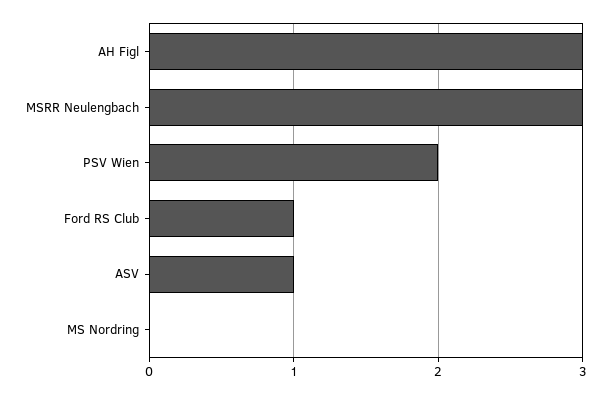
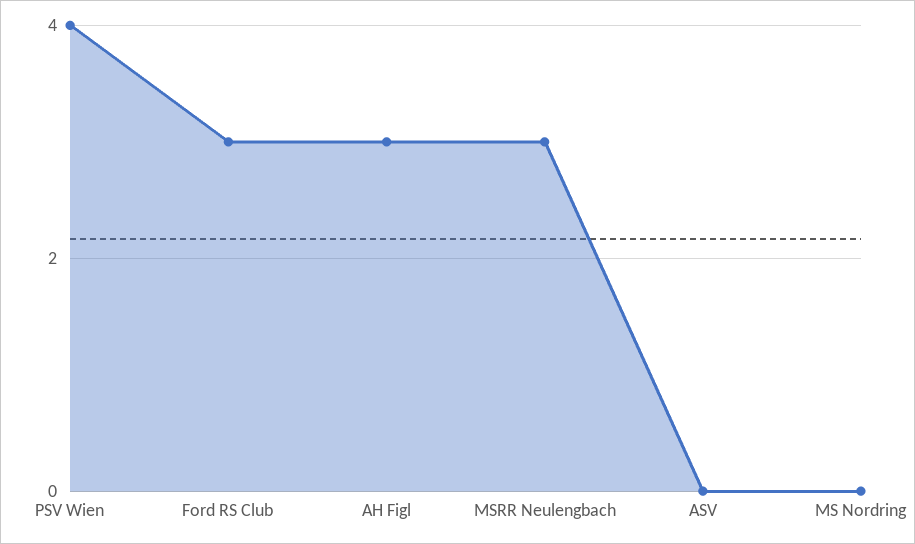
  {
    "AH Figl": 3,
    "MSRR Neulengbach": 3,
-   "PSV Wien": 2,
+   "PSV Wien": 4,
-   "Ford RS Club": 1,
+   "Ford RS Club": 3,
-   "ASV": 1,
+   "ASV": 0,
    "MS Nordring": 0
  }

